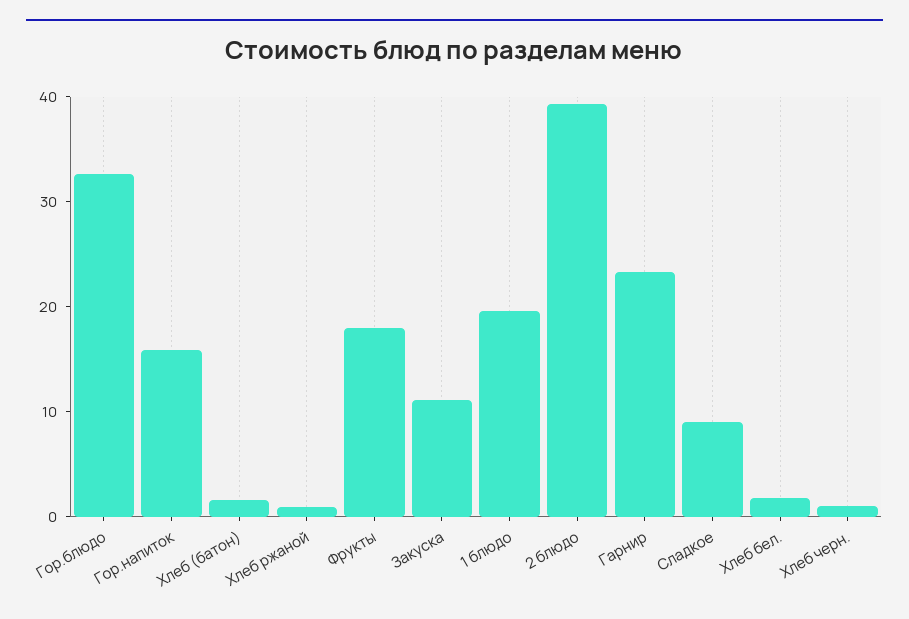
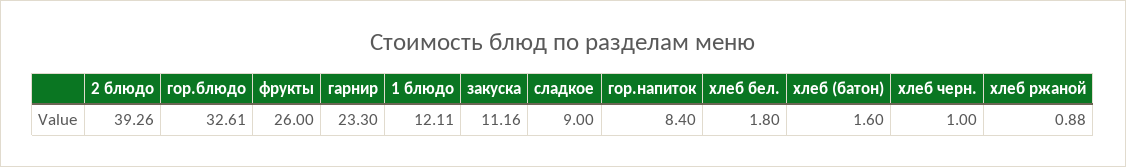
  {
    "Гор.блюдо": 32.61,
-   "Гор.напиток": 16,
+   "Гор.напиток": 8.4,
    "Хлеб (батон)": 1.6,
    "Хлеб ржаной": 0.88,
-   "Фрукты": 18,
+   "Фрукты": 26,
    "Закуска": 11.16,
-   "1 блюдо": 20,
+   "1 блюдо": 12.11,
    "2 блюдо": 39.26,
    "Гарнир": 23.3,
    "Сладкое": 9,
    "Хлеб бел.": 1.8,
    "Хлеб черн.": 1
  }

